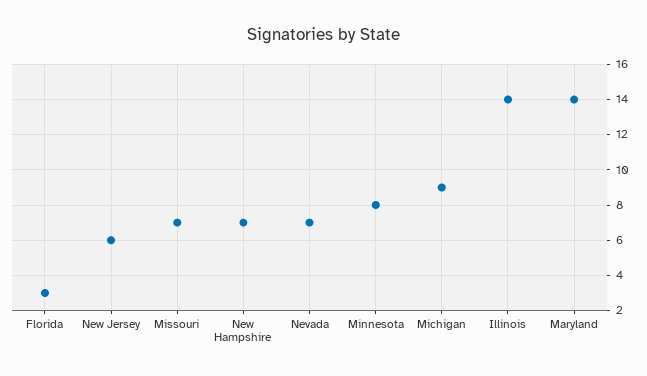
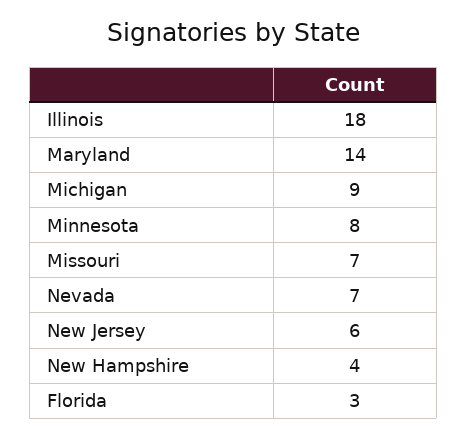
  {
    "Florida": 3,
    "New Jersey": 6,
    "Missouri": 7,
-   "New Hampshire": 7,
+   "New Hampshire": 4,
    "Nevada": 7,
    "Minnesota": 8,
    "Michigan": 9,
-   "Illinois": 14,
+   "Illinois": 18,
    "Maryland": 14
  }

